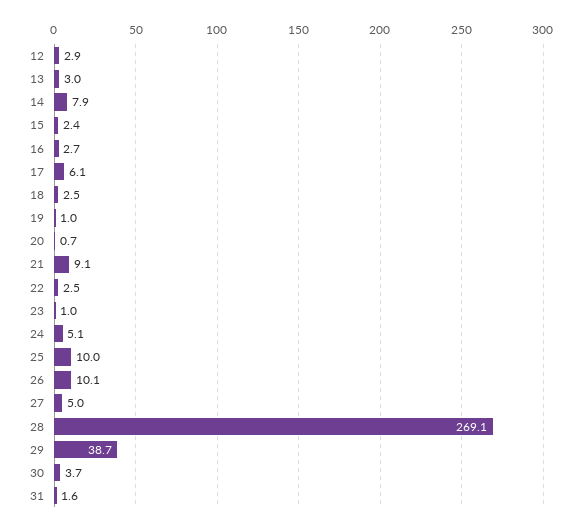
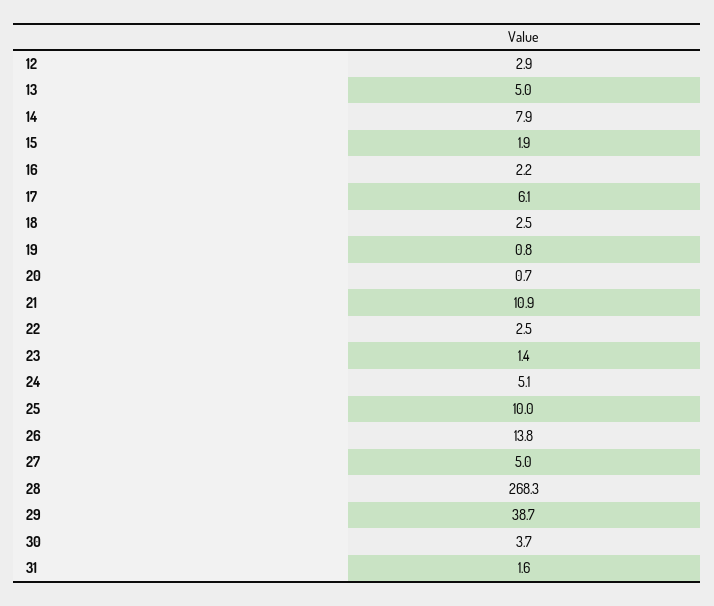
  {
    "12": 2.9,
-   "13": 3,
+   "13": 5,
    "14": 7.9,
-   "15": 2.4,
+   "15": 1.9,
-   "16": 2.7,
+   "16": 2.2,
    "17": 6.1,
    "18": 2.5,
-   "19": 1,
+   "19": 0.8,
    "20": 0.7,
-   "21": 9.1,
+   "21": 10.9,
    "22": 2.5,
-   "23": 1,
+   "23": 1.4,
    "24": 5.1,
    "25": 10,
-   "26": 10.1,
+   "26": 13.8,
    "27": 5,
-   "28": 269.1,
+   "28": 268.3,
    "29": 38.7,
    "30": 3.7,
    "31": 1.6
  }

